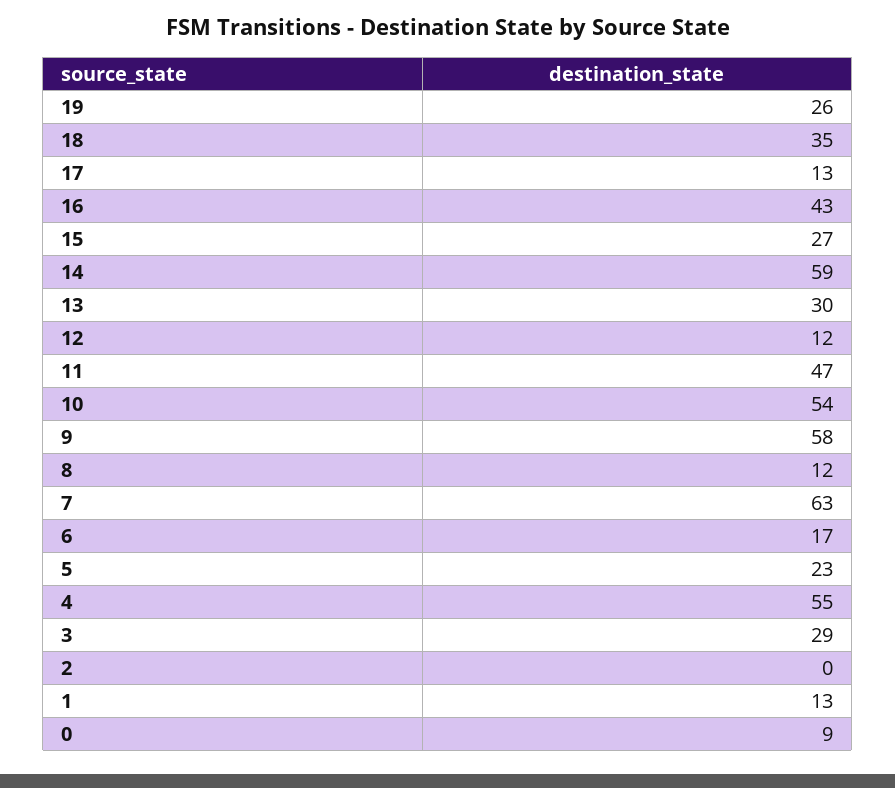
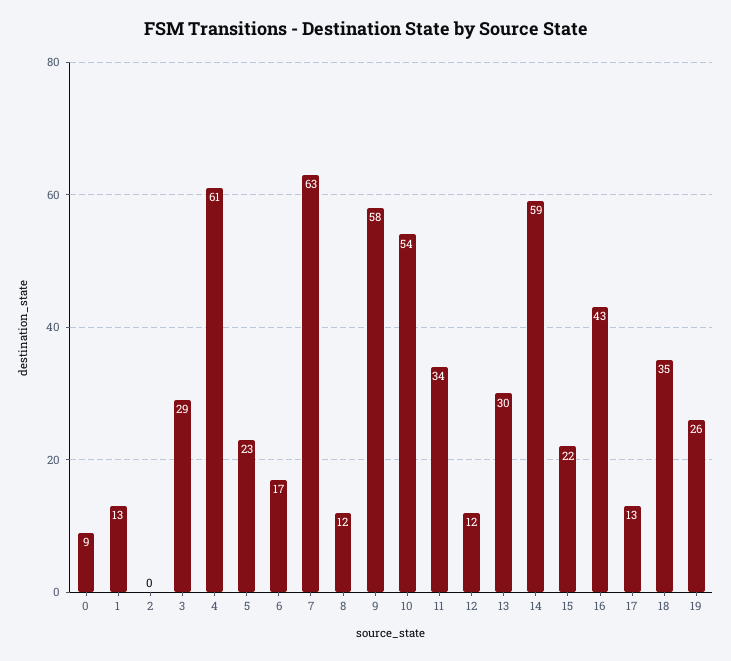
  {
    "19": 26,
    "18": 35,
    "17": 13,
    "16": 43,
-   "15": 27,
+   "15": 22,
    "14": 59,
    "13": 30,
    "12": 12,
-   "11": 47,
+   "11": 34,
    "10": 54,
    "9": 58,
    "8": 12,
    "7": 63,
    "6": 17,
    "5": 23,
-   "4": 55,
+   "4": 61,
    "3": 29,
    "2": 0,
    "1": 13,
    "0": 9
  }

